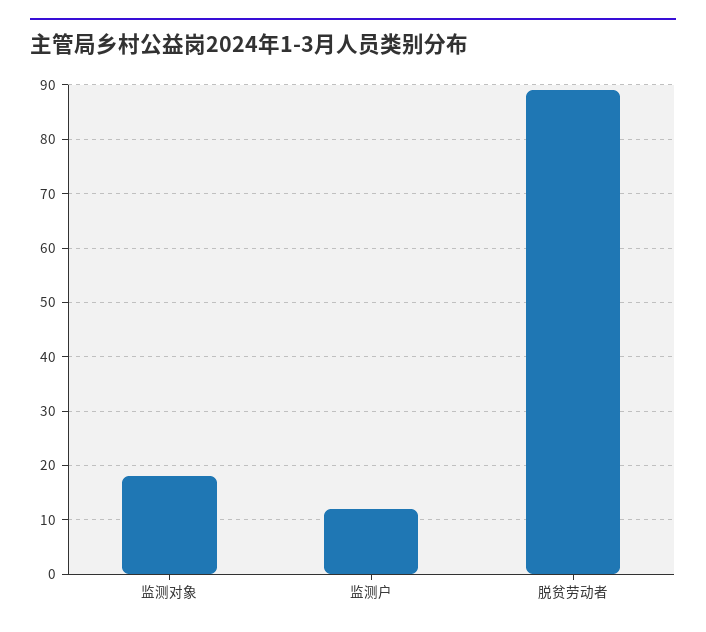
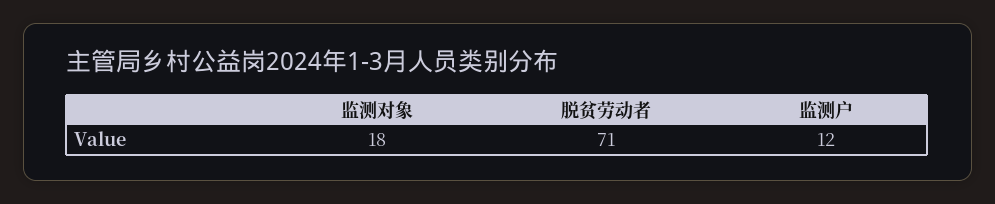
  {
    "监测对象": 18,
    "监测户": 12,
-   "脱贫劳动者": 90
+   "脱贫劳动者": 71
  }

